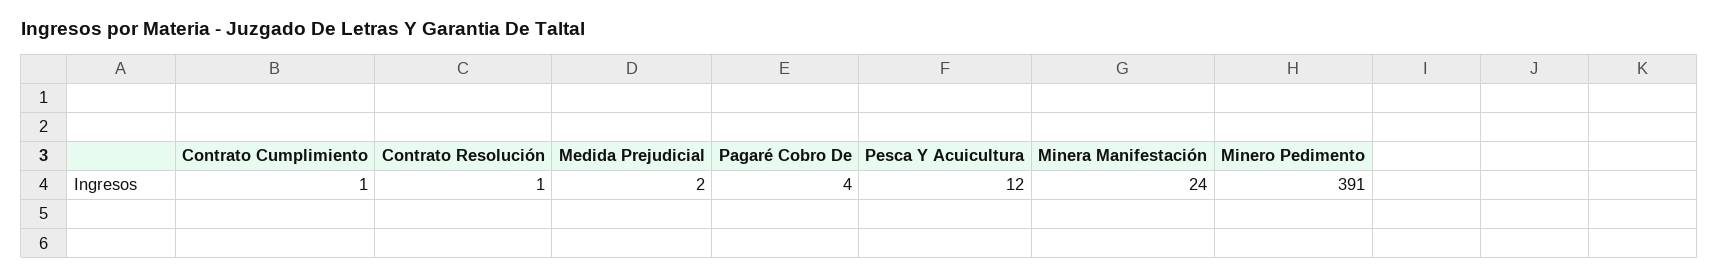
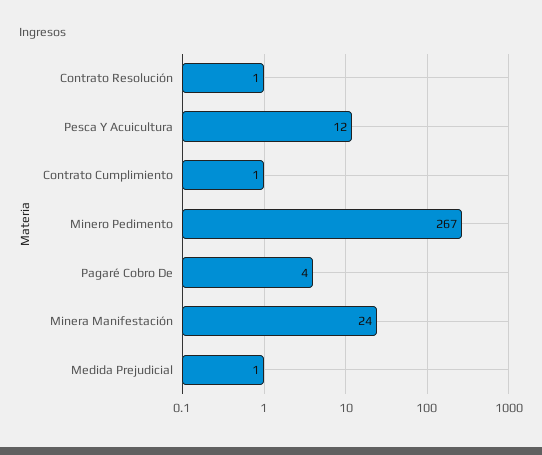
  {
    "Contrato Cumplimiento": 1,
    "Contrato Resolución": 1,
-   "Medida Prejudicial": 2,
+   "Medida Prejudicial": 1,
    "Pagaré Cobro De": 4,
    "Pesca Y Acuicultura": 12,
    "Minera Manifestación": 24,
-   "Minero Pedimento": 391
+   "Minero Pedimento": 267
  }

